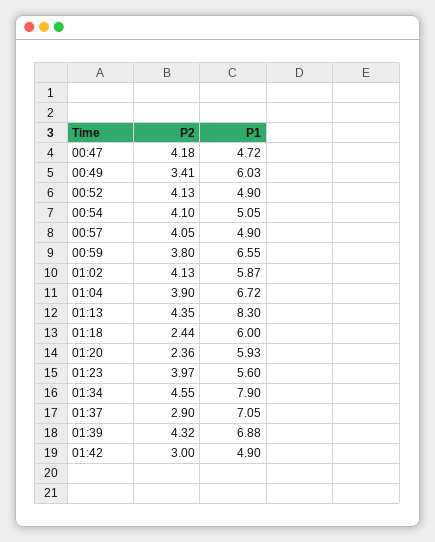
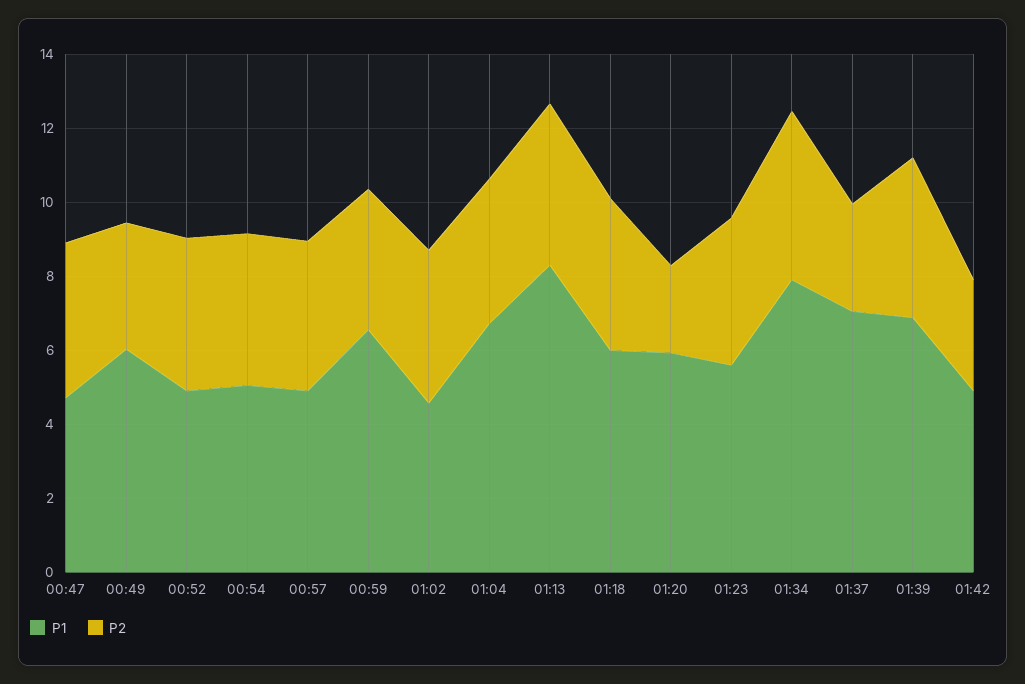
  {
    "P2": {
      "00:47": 4.18,
      "00:49": 3.41,
      "00:52": 4.13,
      "00:54": 4.1,
      "00:57": 4.05,
      "00:59": 3.8,
      "01:02": 4.13,
      "01:04": 3.9,
      "01:13": 4.35,
-     "01:18": 2.44,
+     "01:18": 4,
      "01:20": 2.36,
      "01:23": 3.97,
      "01:34": 4.55,
      "01:37": 2.9,
      "01:39": 4.32,
      "01:42": 3
    },
    "P1": {
      "00:47": 4.72,
      "00:49": 6.03,
      "00:52": 4.9,
      "00:54": 5.05,
      "00:57": 4.9,
      "00:59": 6.55,
-     "01:02": 5.87,
+     "01:02": 4.5,
      "01:04": 6.72,
      "01:13": 8.3,
      "01:18": 6,
      "01:20": 5.93,
      "01:23": 5.6,
      "01:34": 7.9,
      "01:37": 7.05,
      "01:39": 6.88,
      "01:42": 4.9
    }
  }

